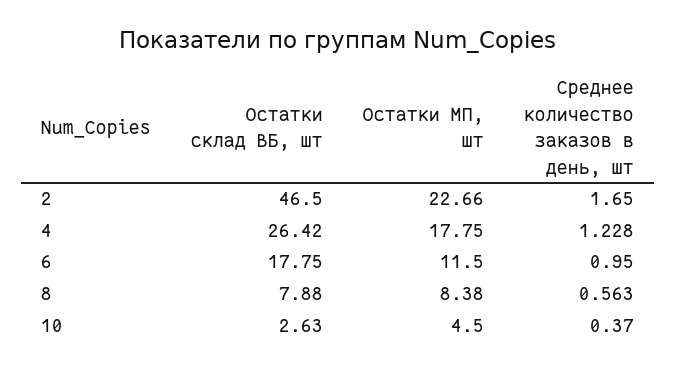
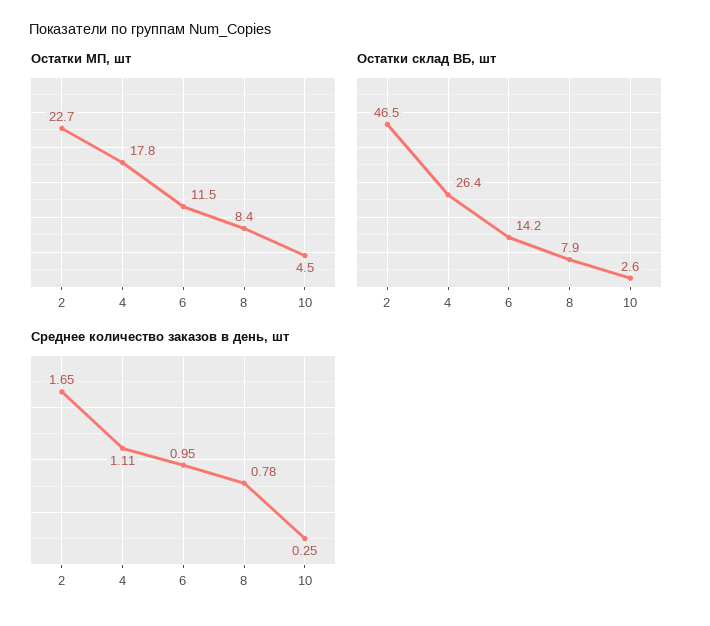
  {
    "Остатки склад ВБ, шт": {
      "2": 46.5,
      "4": 26.42,
-     "6": 17.75,
+     "6": 14.2,
      "8": 7.88,
      "10": 2.63
    },
    "Остатки МП, шт": {
      "2": 22.66,
      "4": 17.75,
      "6": 11.5,
      "8": 8.38,
      "10": 4.5
    },
    "Среднее количество заказов в день, шт": {
      "2": 1.65,
-     "4": 1.228,
+     "4": 1.11,
      "6": 0.95,
-     "8": 0.563,
+     "8": 0.78,
-     "10": 0.37
+     "10": 0.25
    }
  }

